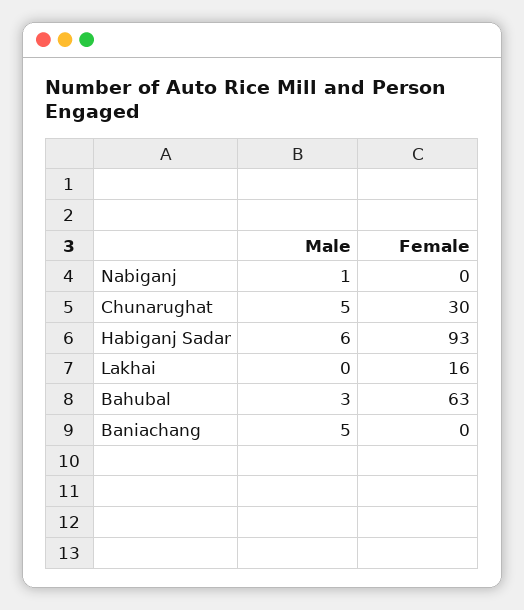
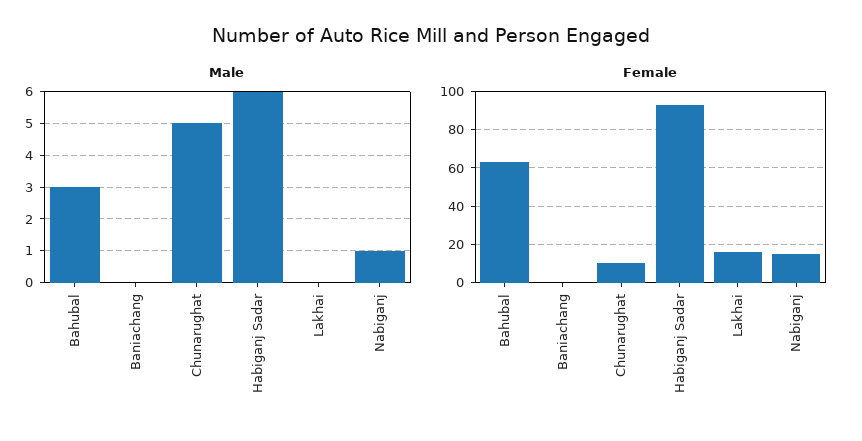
  {
    "Male": {
      "Nabiganj": 1,
      "Chunarughat": 5,
      "Habiganj Sadar": 6,
      "Lakhai": 0,
      "Bahubal": 3,
-     "Baniachang": 5
+     "Baniachang": 0
    },
    "Female": {
-     "Nabiganj": 0,
+     "Nabiganj": 15,
-     "Chunarughat": 30,
+     "Chunarughat": 10,
      "Habiganj Sadar": 93,
      "Lakhai": 16,
      "Bahubal": 63,
      "Baniachang": 0
    }
  }

